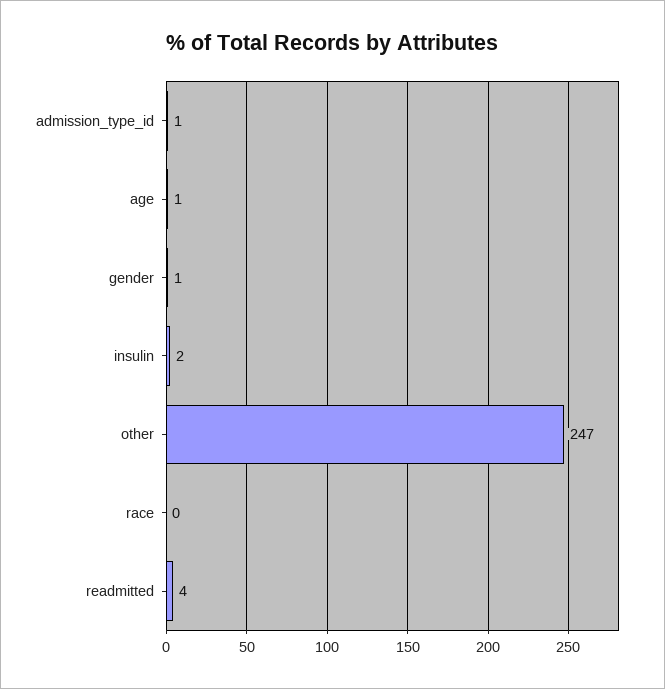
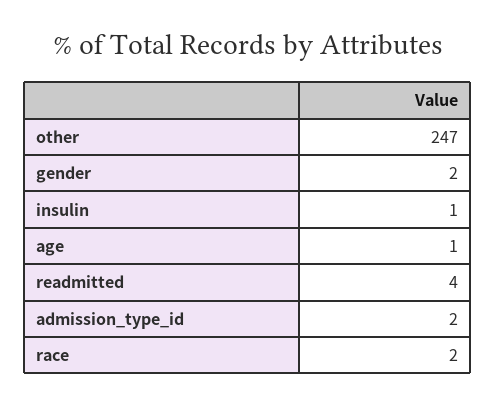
  {
-   "admission_type_id": 1,
+   "admission_type_id": 2,
    "age": 1,
-   "gender": 1,
+   "gender": 2,
-   "insulin": 2,
+   "insulin": 1,
    "other": 247,
-   "race": 0,
+   "race": 2,
    "readmitted": 4
  }

